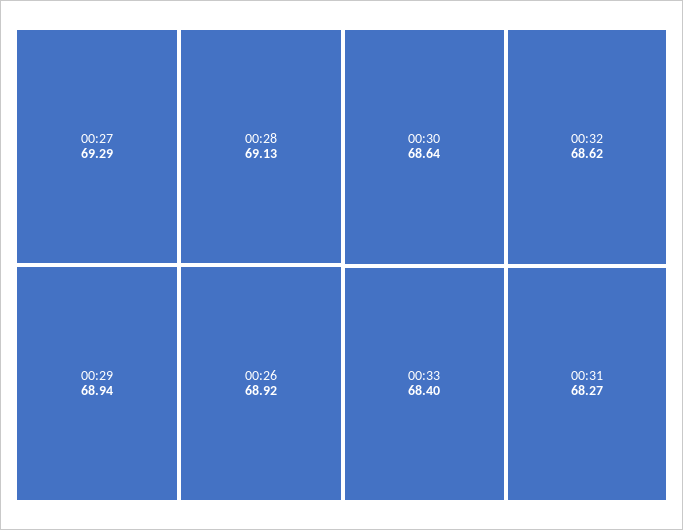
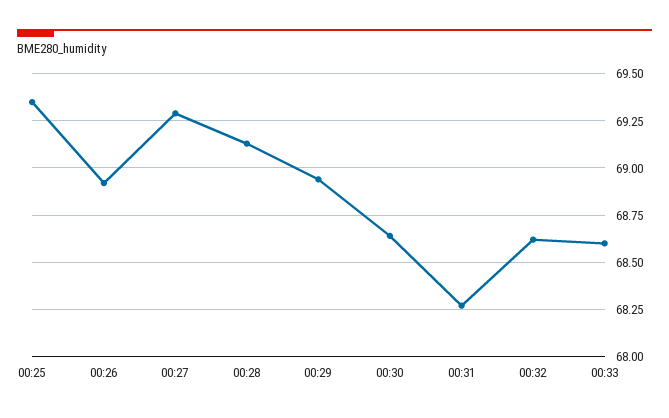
  {
    "00:27": 69.29,
    "00:28": 69.13,
    "00:29": 68.94,
    "00:26": 68.92,
    "00:30": 68.64,
    "00:32": 68.62,
-   "00:33": 68.4,
+   "00:33": 68.6,
-   "00:31": 68.27
+   "00:31": 68.27,
+   "00:25": 69.35
  }

